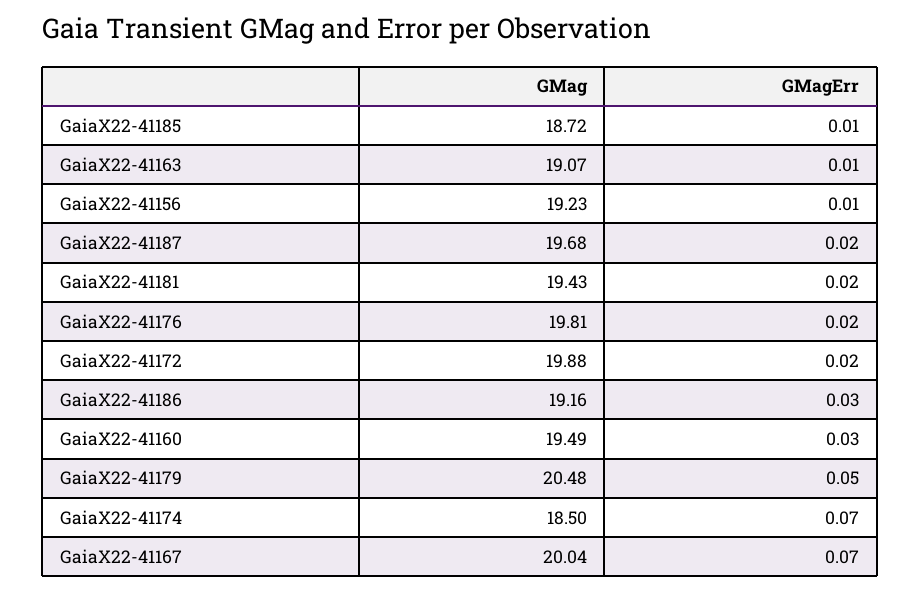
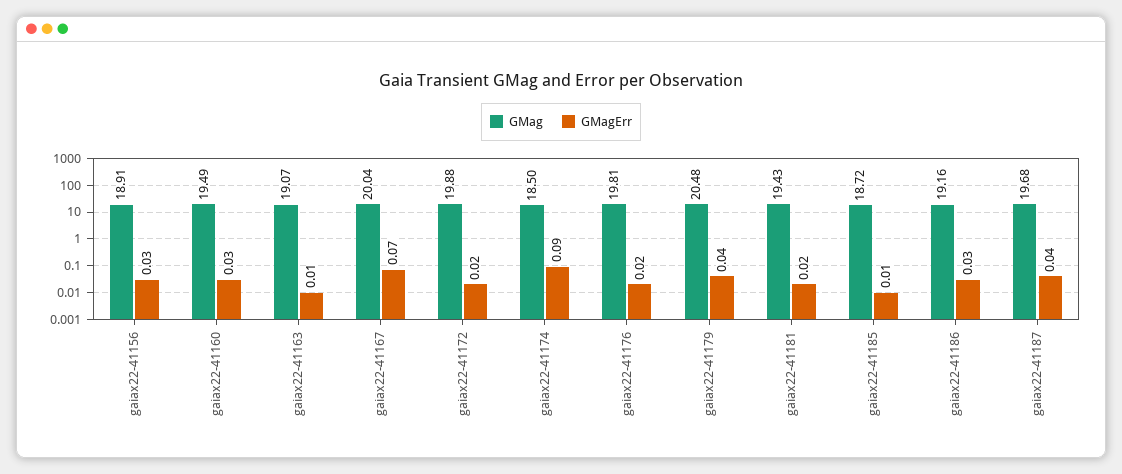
  {
    "GMag": {
      "GaiaX22-41185": 18.72,
      "GaiaX22-41163": 19.07,
-     "GaiaX22-41156": 19.23,
+     "GaiaX22-41156": 18.91,
      "GaiaX22-41187": 19.68,
      "GaiaX22-41181": 19.43,
      "GaiaX22-41176": 19.81,
      "GaiaX22-41172": 19.88,
      "GaiaX22-41186": 19.16,
      "GaiaX22-41160": 19.49,
      "GaiaX22-41179": 20.48,
      "GaiaX22-41174": 18.5,
      "GaiaX22-41167": 20.04
    },
    "GMagErr": {
      "GaiaX22-41185": 0.01,
      "GaiaX22-41163": 0.01,
-     "GaiaX22-41156": 0.01,
+     "GaiaX22-41156": 0.03,
-     "GaiaX22-41187": 0.02,
+     "GaiaX22-41187": 0.04,
      "GaiaX22-41181": 0.02,
      "GaiaX22-41176": 0.02,
      "GaiaX22-41172": 0.02,
      "GaiaX22-41186": 0.03,
      "GaiaX22-41160": 0.03,
-     "GaiaX22-41179": 0.05,
+     "GaiaX22-41179": 0.04,
-     "GaiaX22-41174": 0.07,
+     "GaiaX22-41174": 0.09,
      "GaiaX22-41167": 0.07
    }
  }

